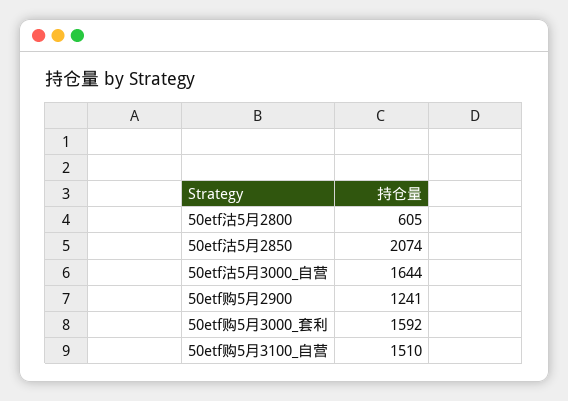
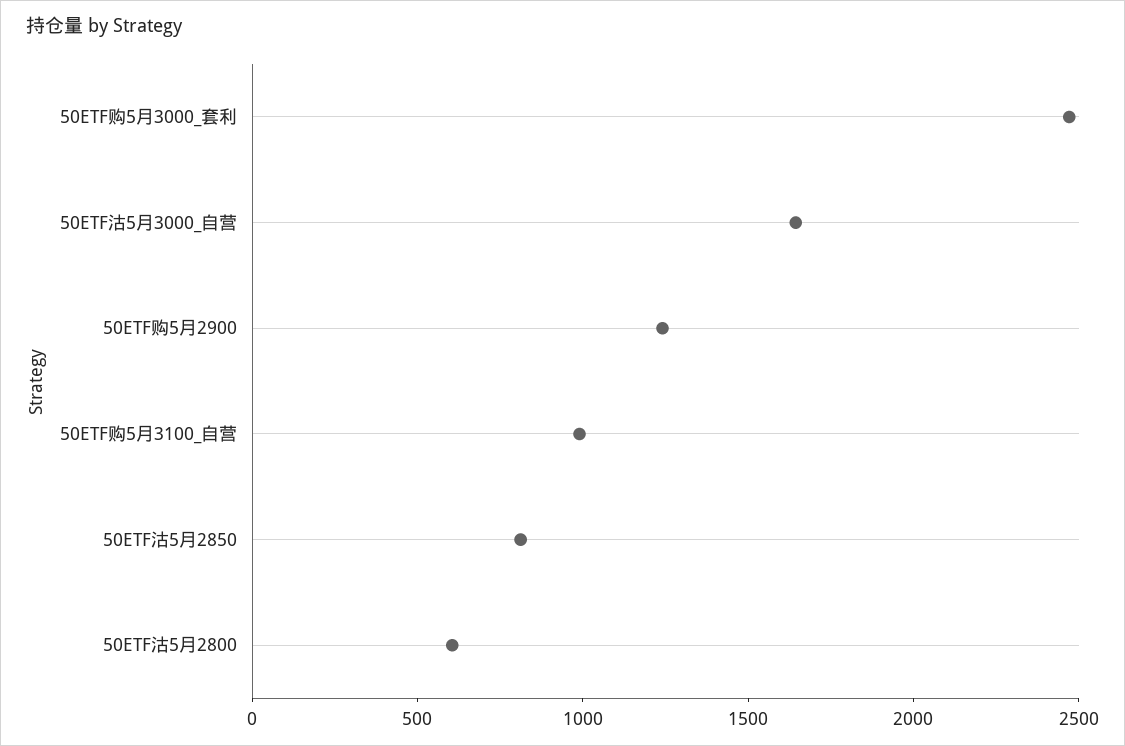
  {
    "50etf沽5月2800": 605,
-   "50etf沽5月2850": 2074,
+   "50etf沽5月2850": 800,
    "50etf沽5月3000_自营": 1644,
    "50etf购5月2900": 1241,
-   "50etf购5月3000_套利": 1592,
+   "50etf购5月3000_套利": 2500,
-   "50etf购5月3100_自营": 1510
+   "50etf购5月3100_自营": 1000
  }

